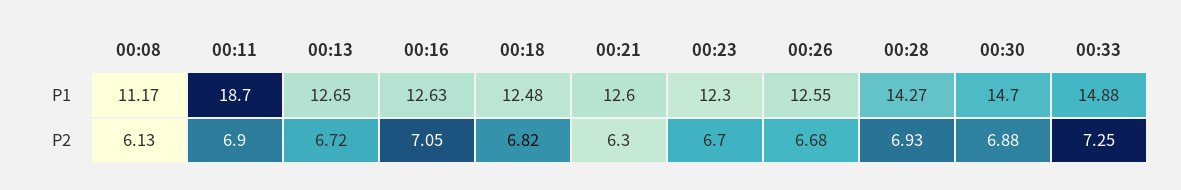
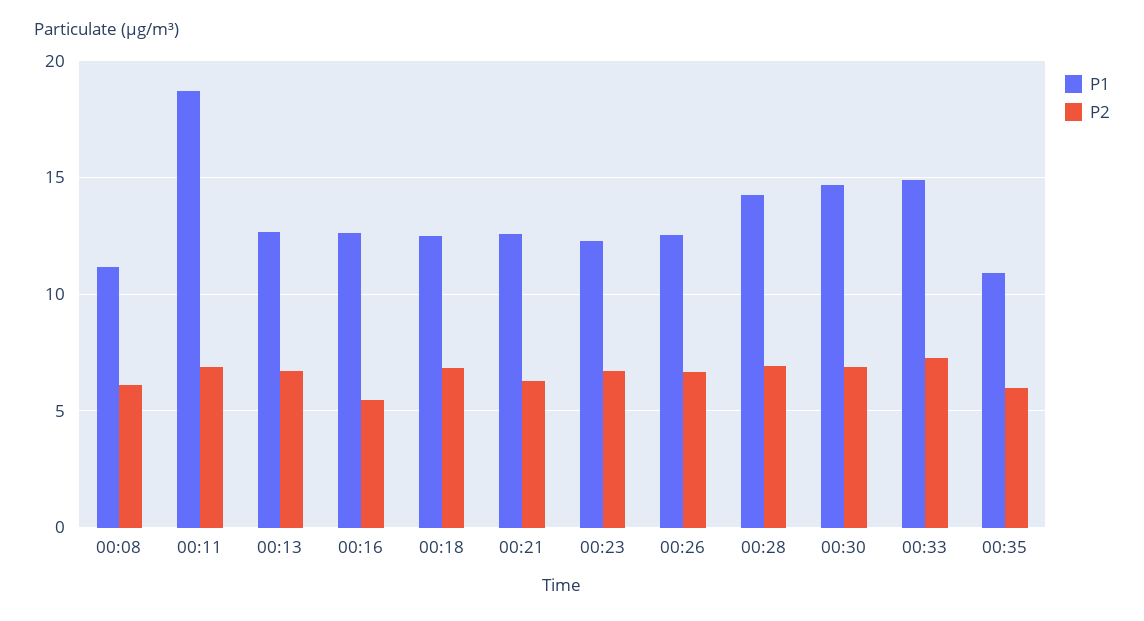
  {
    "P1": {
      "00:08": 11.17,
      "00:11": 18.7,
      "00:13": 12.65,
      "00:16": 12.63,
      "00:18": 12.48,
      "00:21": 12.6,
      "00:23": 12.3,
      "00:26": 12.55,
      "00:28": 14.27,
      "00:30": 14.7,
-     "00:33": 14.88
+     "00:33": 14.88,
+     "00:35": 11
    },
    "P2": {
      "00:08": 6.13,
      "00:11": 6.9,
      "00:13": 6.72,
-     "00:16": 7.05,
+     "00:16": 5.5,
      "00:18": 6.82,
      "00:21": 6.3,
      "00:23": 6.7,
      "00:26": 6.68,
      "00:28": 6.93,
      "00:30": 6.88,
-     "00:33": 7.25
+     "00:33": 7.25,
+     "00:35": 6
    }
  }

